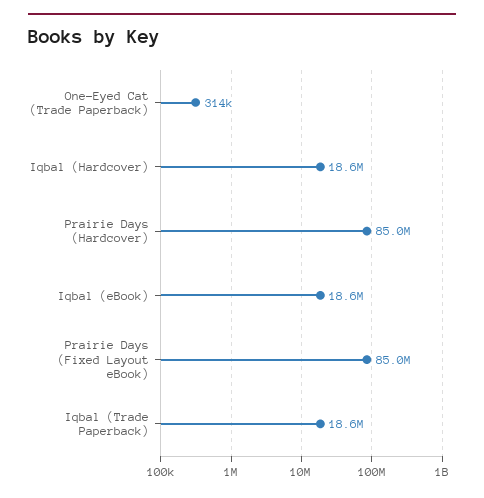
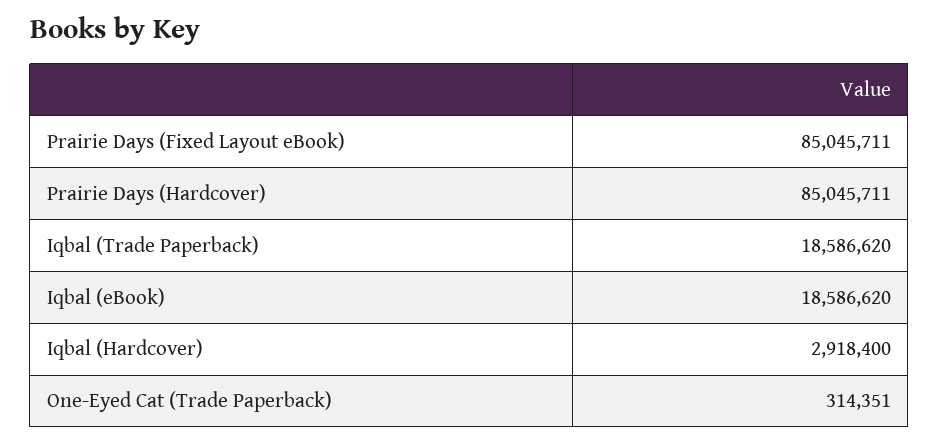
  {
    "One-Eyed Cat (Trade Paperback)": 314351,
-   "Iqbal (Hardcover)": 18600000,
+   "Iqbal (Hardcover)": 2918400,
    "Prairie Days (Hardcover)": 85045711,
    "Iqbal (eBook)": 18586620,
    "Prairie Days (Fixed Layout eBook)": 85045711,
    "Iqbal (Trade Paperback)": 18586620
  }

